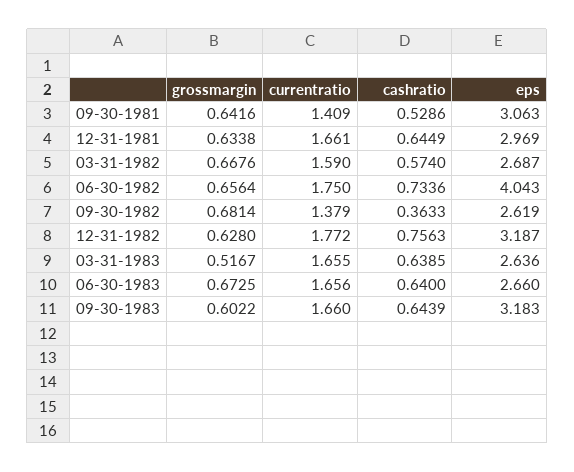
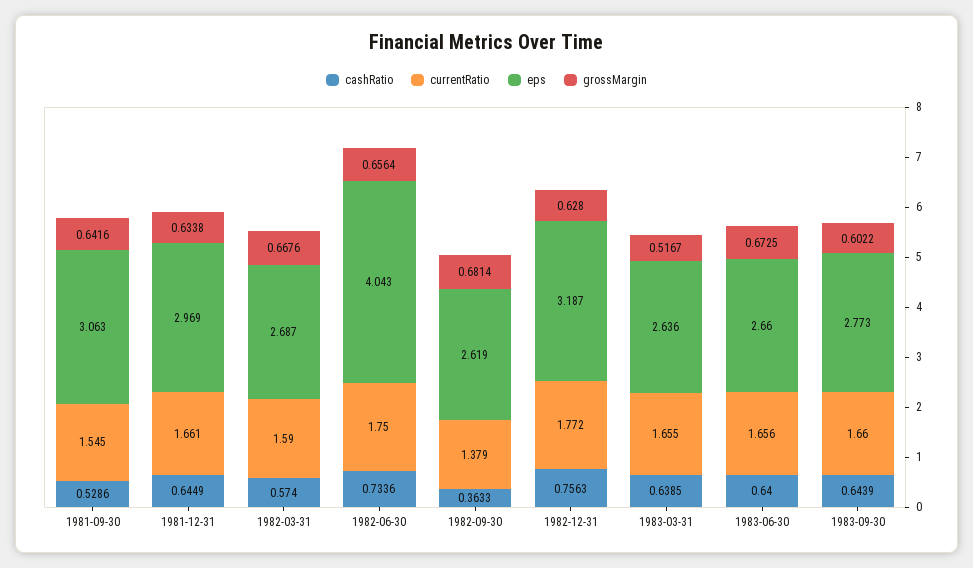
  {
    "grossmargin": {
      "09-30-1981": 0.6416,
      "12-31-1981": 0.6338,
      "03-31-1982": 0.6676,
      "06-30-1982": 0.6564,
      "09-30-1982": 0.6814,
      "12-31-1982": 0.628,
      "03-31-1983": 0.5167,
      "06-30-1983": 0.6725,
      "09-30-1983": 0.6022
    },
    "currentratio": {
-     "09-30-1981": 1.409,
+     "09-30-1981": 1.545,
      "12-31-1981": 1.661,
      "03-31-1982": 1.59,
      "06-30-1982": 1.75,
      "09-30-1982": 1.379,
      "12-31-1982": 1.772,
      "03-31-1983": 1.655,
      "06-30-1983": 1.656,
      "09-30-1983": 1.66
    },
    "cashratio": {
      "09-30-1981": 0.5286,
      "12-31-1981": 0.6449,
      "03-31-1982": 0.574,
      "06-30-1982": 0.7336,
      "09-30-1982": 0.3633,
      "12-31-1982": 0.7563,
      "03-31-1983": 0.6385,
      "06-30-1983": 0.64,
      "09-30-1983": 0.6439
    },
    "eps": {
      "09-30-1981": 3.063,
      "12-31-1981": 2.969,
      "03-31-1982": 2.687,
      "06-30-1982": 4.043,
      "09-30-1982": 2.619,
      "12-31-1982": 3.187,
      "03-31-1983": 2.636,
      "06-30-1983": 2.66,
-     "09-30-1983": 3.183
+     "09-30-1983": 2.773
    }
  }

